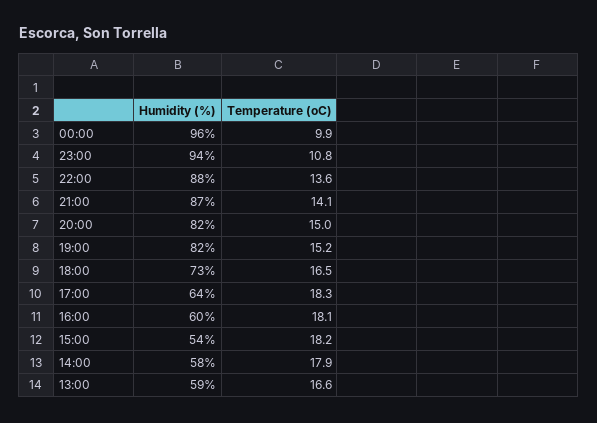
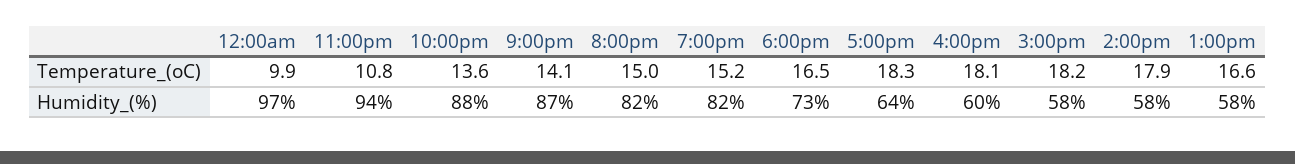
  {
    "Humidity (%)": {
-     "00:00": 96,
+     "00:00": 97,
      "23:00": 94,
      "22:00": 88,
      "21:00": 87,
      "20:00": 82,
      "19:00": 82,
      "18:00": 73,
      "17:00": 64,
      "16:00": 60,
-     "15:00": 54,
+     "15:00": 58,
      "14:00": 58,
-     "13:00": 59
+     "13:00": 58
    },
    "Temperature (oC)": {
      "00:00": 9.9,
      "23:00": 10.8,
      "22:00": 13.6,
      "21:00": 14.1,
      "20:00": 15,
      "19:00": 15.2,
      "18:00": 16.5,
      "17:00": 18.3,
      "16:00": 18.1,
      "15:00": 18.2,
      "14:00": 17.9,
      "13:00": 16.6
    }
  }

